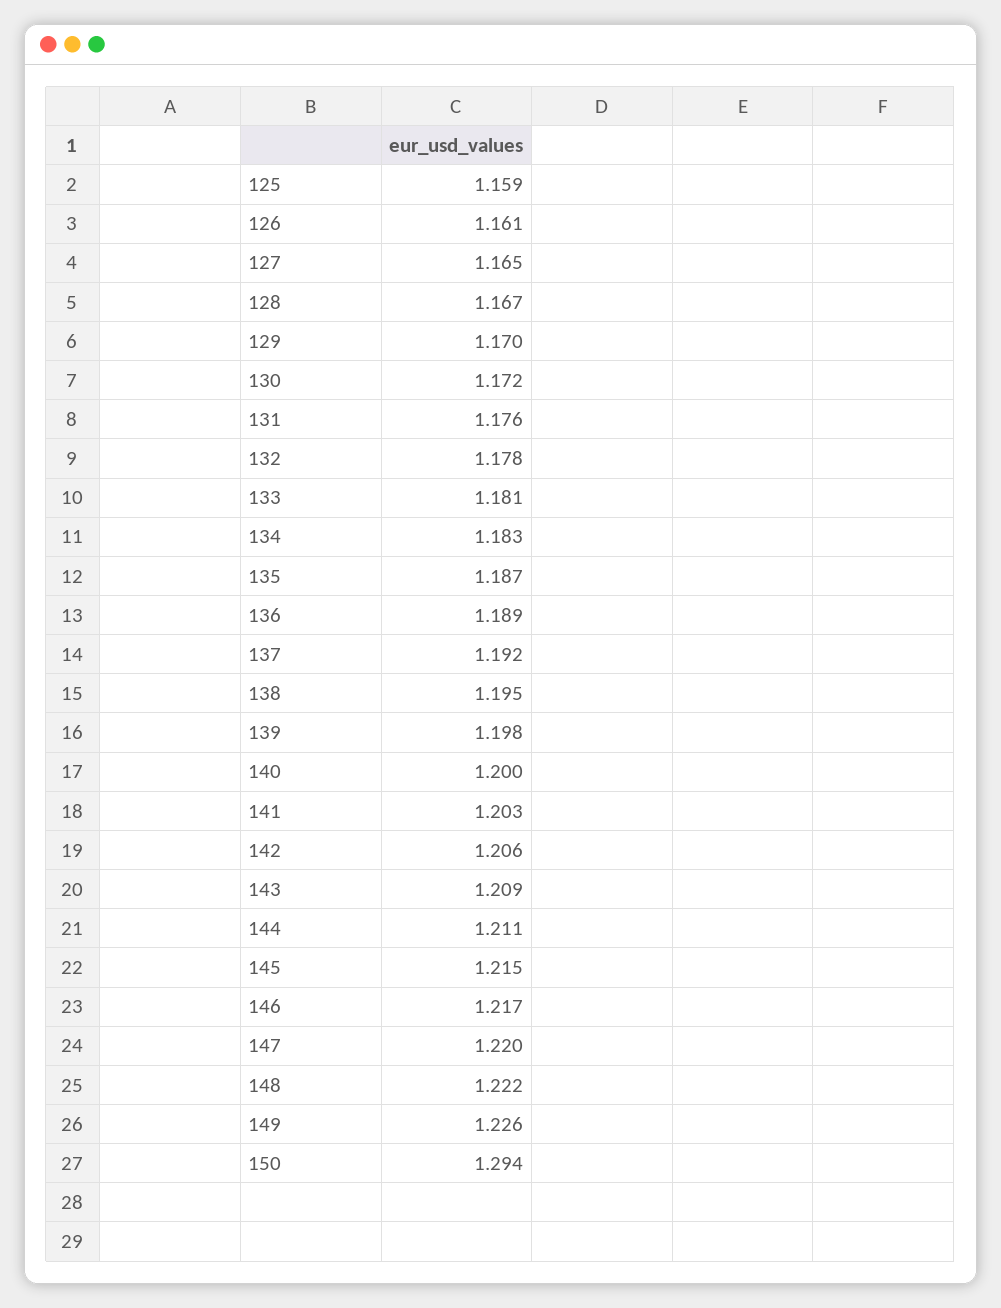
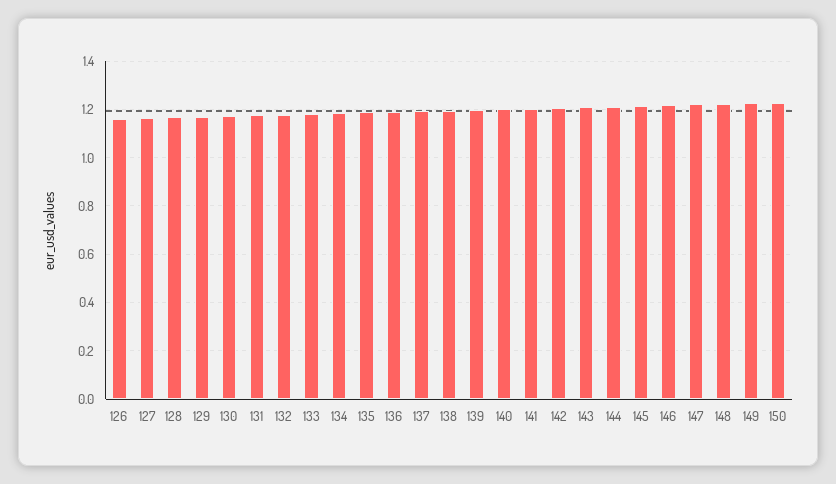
  {
-   "125": 1.159,
    "126": 1.161,
    "127": 1.165,
    "128": 1.167,
    "129": 1.17,
    "130": 1.172,
    "131": 1.176,
    "132": 1.178,
    "133": 1.181,
    "134": 1.183,
    "135": 1.187,
    "136": 1.189,
    "137": 1.192,
    "138": 1.195,
    "139": 1.198,
    "140": 1.2,
    "141": 1.203,
    "142": 1.206,
    "143": 1.209,
    "144": 1.211,
    "145": 1.215,
    "146": 1.217,
    "147": 1.22,
    "148": 1.222,
    "149": 1.226,
-   "150": 1.294
+   "150": 1.225
  }

